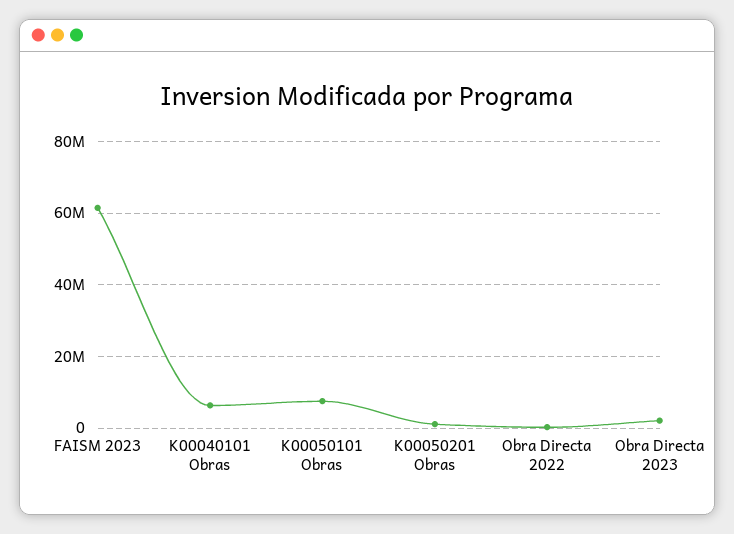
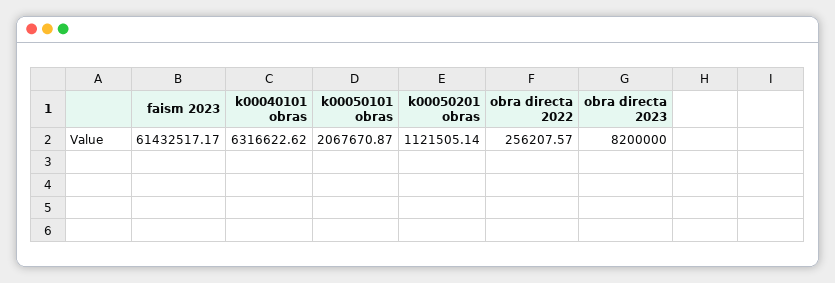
  {
    "FAISM 2023": 61432517.17,
    "K00040101 Obras": 6316622.62,
-   "K00050101 Obras": 8000000,
+   "K00050101 Obras": 2067670.87,
    "K00050201 Obras": 1121505.14,
    "Obra Directa 2022": 256207.57,
-   "Obra Directa 2023": 2000000
+   "Obra Directa 2023": 8200000
  }

